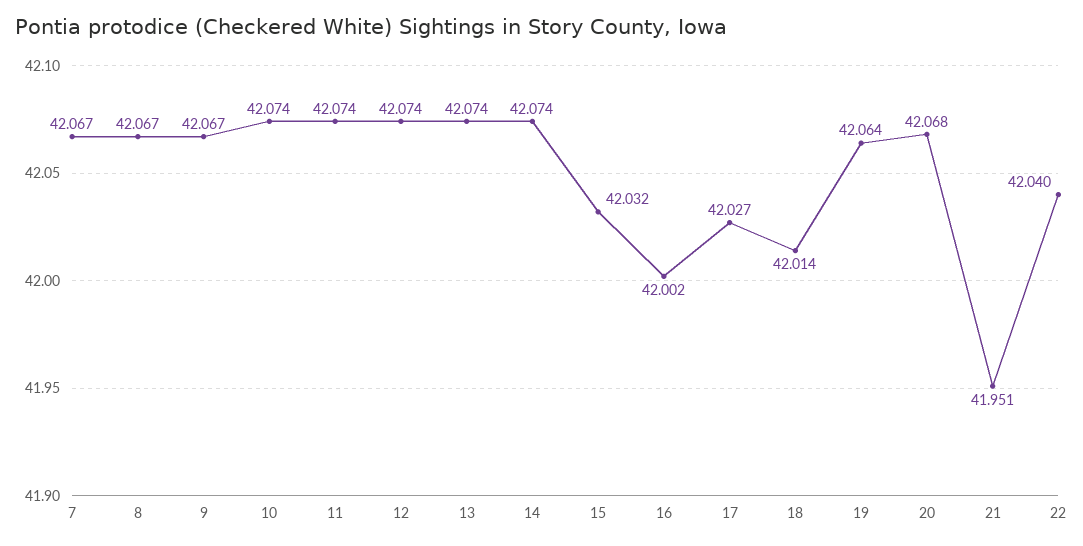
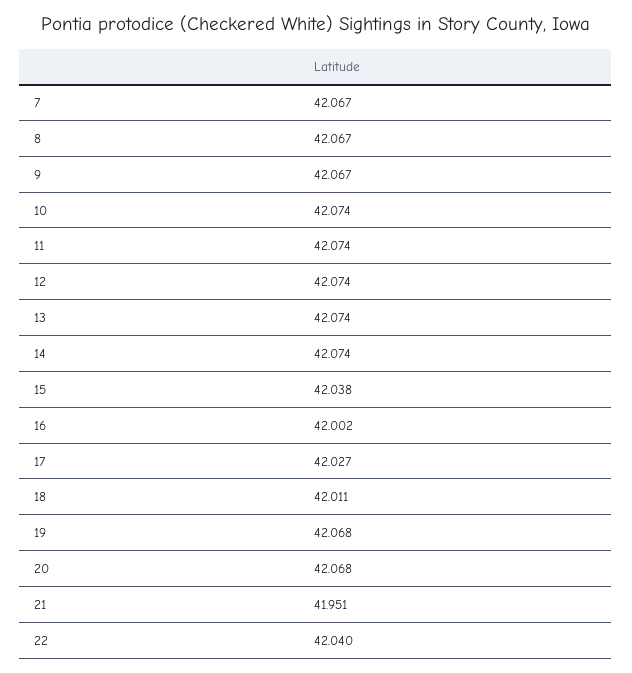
  {
    "7": 42.067,
    "8": 42.067,
    "9": 42.067,
    "10": 42.074,
    "11": 42.074,
    "12": 42.074,
    "13": 42.074,
    "14": 42.074,
-   "15": 42.032,
+   "15": 42.038,
    "16": 42.002,
    "17": 42.027,
-   "18": 42.014,
+   "18": 42.011,
-   "19": 42.064,
+   "19": 42.068,
    "20": 42.068,
    "21": 41.951,
    "22": 42.04
  }

